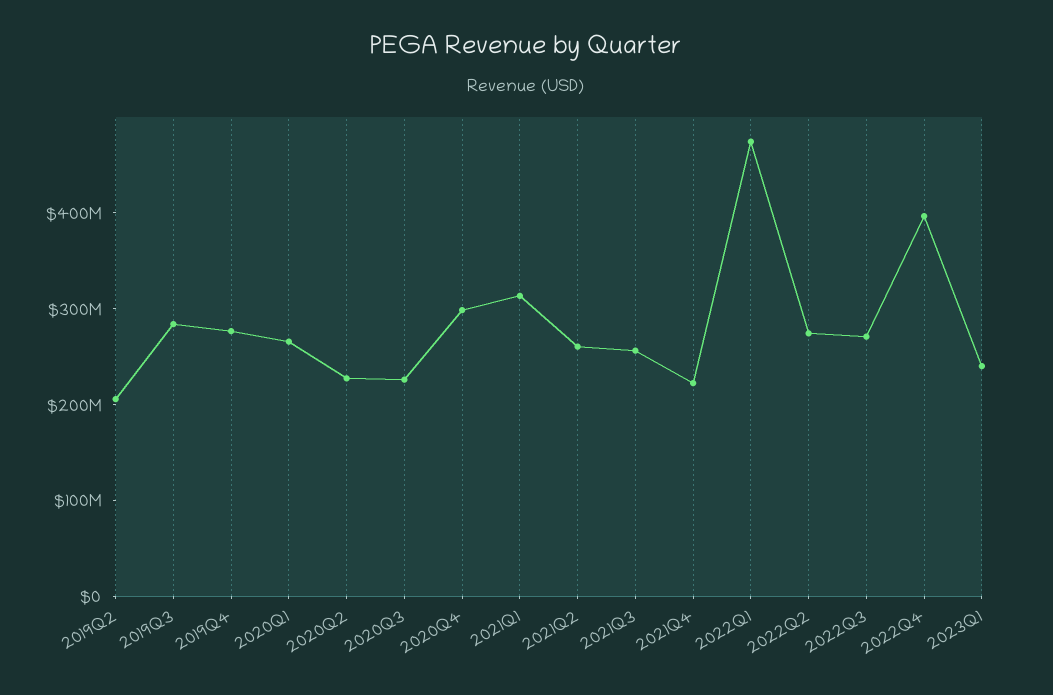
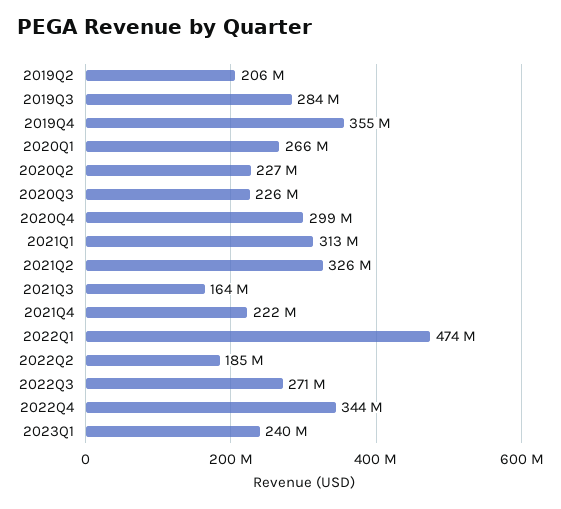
  {
    "2019Q2": 206000000,
    "2019Q3": 284000000,
-   "2019Q4": 280000000,
+   "2019Q4": 355000000,
    "2020Q1": 266000000,
    "2020Q2": 227000000,
    "2020Q3": 226000000,
    "2020Q4": 299000000,
    "2021Q1": 313000000,
-   "2021Q2": 260000000,
+   "2021Q2": 326000000,
-   "2021Q3": 260000000,
+   "2021Q3": 164000000,
    "2021Q4": 222000000,
    "2022Q1": 474000000,
-   "2022Q2": 280000000,
+   "2022Q2": 185000000,
    "2022Q3": 271000000,
-   "2022Q4": 400000000,
+   "2022Q4": 344000000,
    "2023Q1": 240000000
  }

